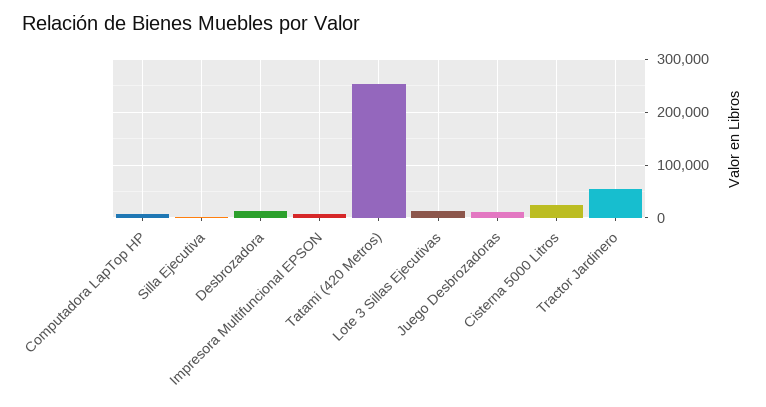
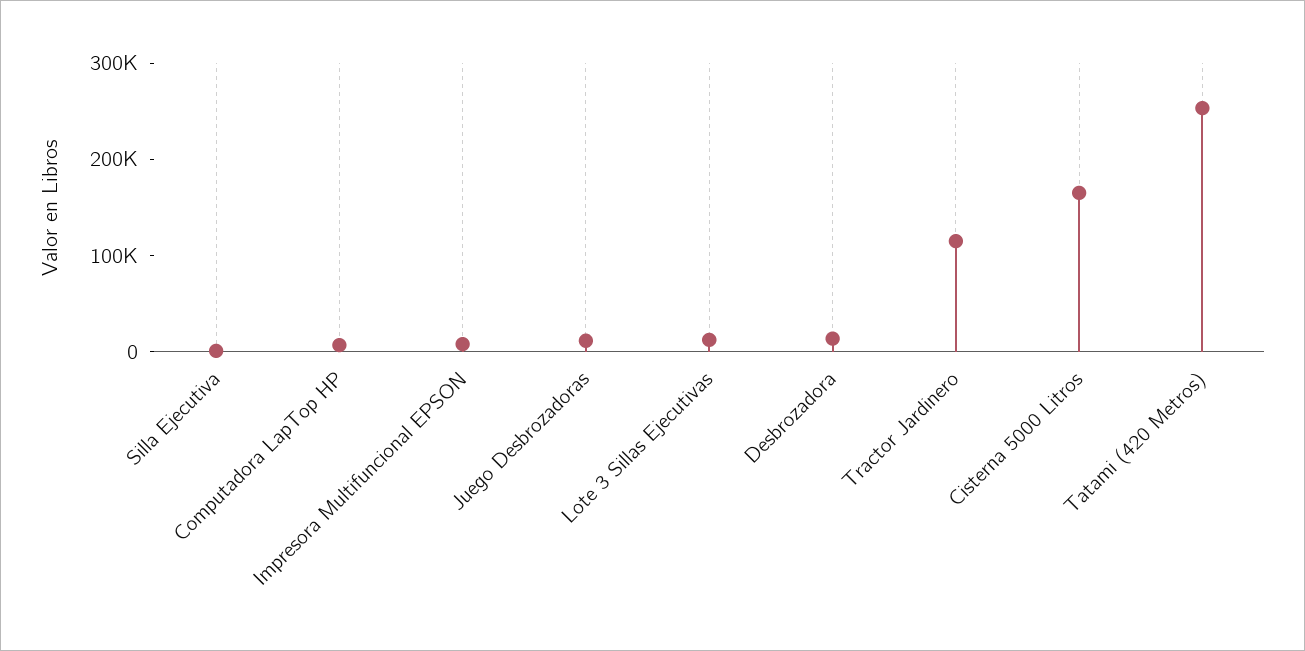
  {
    "Computadora LapTop HP": 0,
    "Silla Ejecutiva": 0,
    "Desbrozadora": 20000,
    "Impresora Multifuncional EPSON": 0,
    "Tatami (420 Metros)": 260000,
    "Lote 3 Sillas Ejecutivas": 20000,
    "Juego Desbrozadoras": 20000,
-   "Cisterna 5000 Litros": 20000,
+   "Cisterna 5000 Litros": 160000,
-   "Tractor Jardinero": 60000
+   "Tractor Jardinero": 120000
  }

